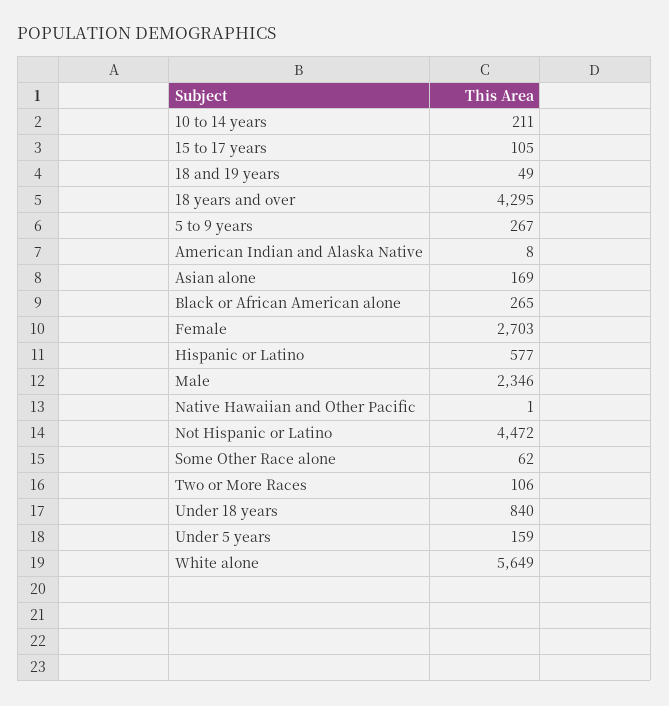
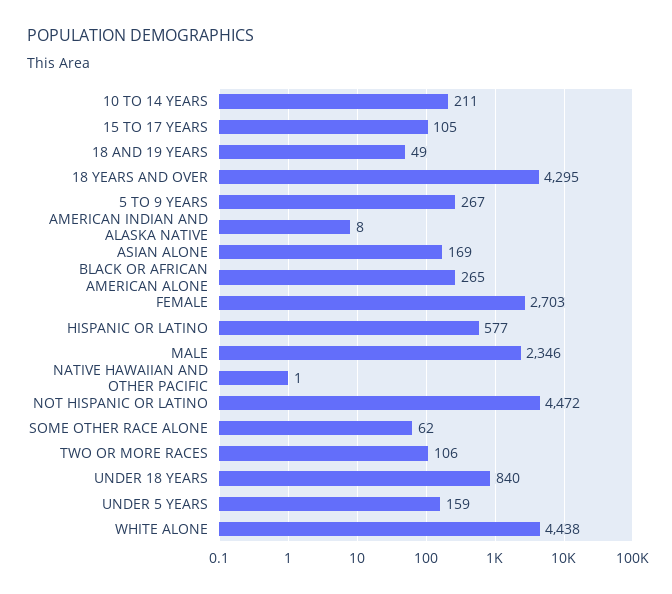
  {
    "10 to 14 years": 211,
    "15 to 17 years": 105,
    "18 and 19 years": 49,
    "18 years and over": 4295,
    "5 to 9 years": 267,
    "American Indian and Alaska Native": 8,
    "Asian alone": 169,
    "Black or African American alone": 265,
    "Female": 2703,
    "Hispanic or Latino": 577,
    "Male": 2346,
    "Native Hawaiian and Other Pacific": 1,
    "Not Hispanic or Latino": 4472,
    "Some Other Race alone": 62,
    "Two or More Races": 106,
    "Under 18 years": 840,
    "Under 5 years": 159,
-   "White alone": 5649
+   "White alone": 4438
  }

